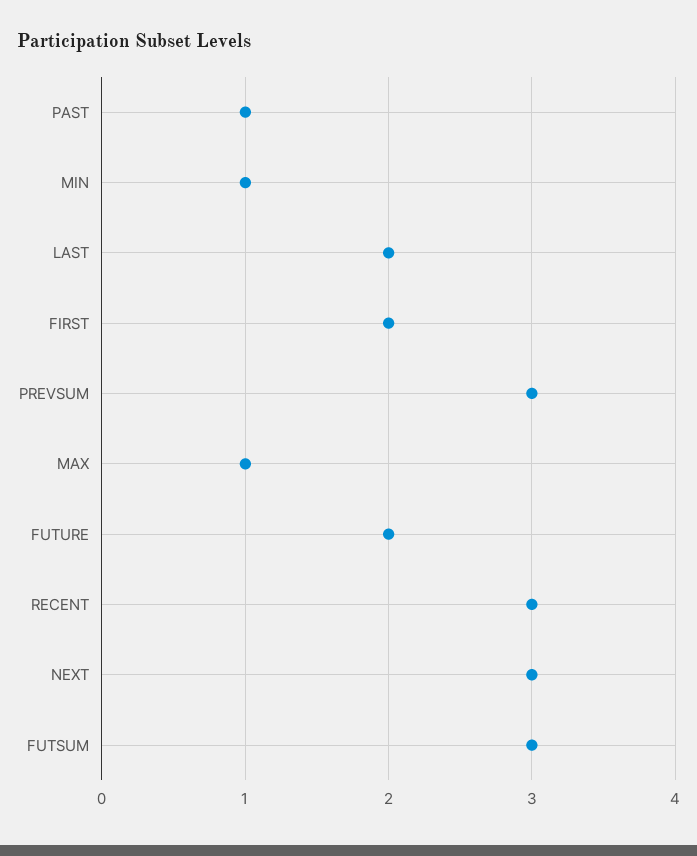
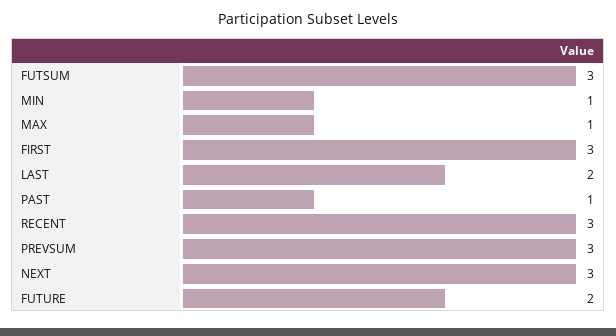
  {
    "PAST": 1,
    "MIN": 1,
    "LAST": 2,
-   "FIRST": 2,
+   "FIRST": 3,
    "PREVSUM": 3,
    "MAX": 1,
    "FUTURE": 2,
    "RECENT": 3,
    "NEXT": 3,
    "FUTSUM": 3
  }

